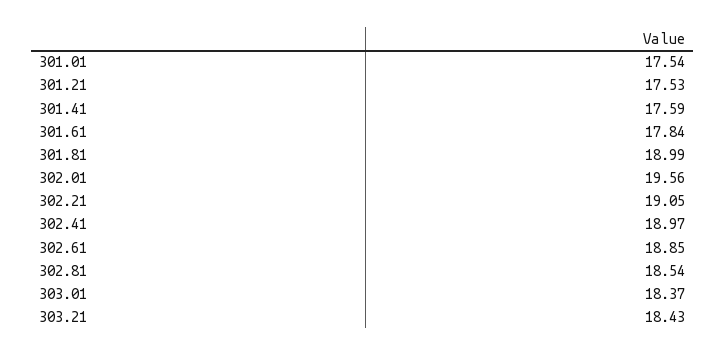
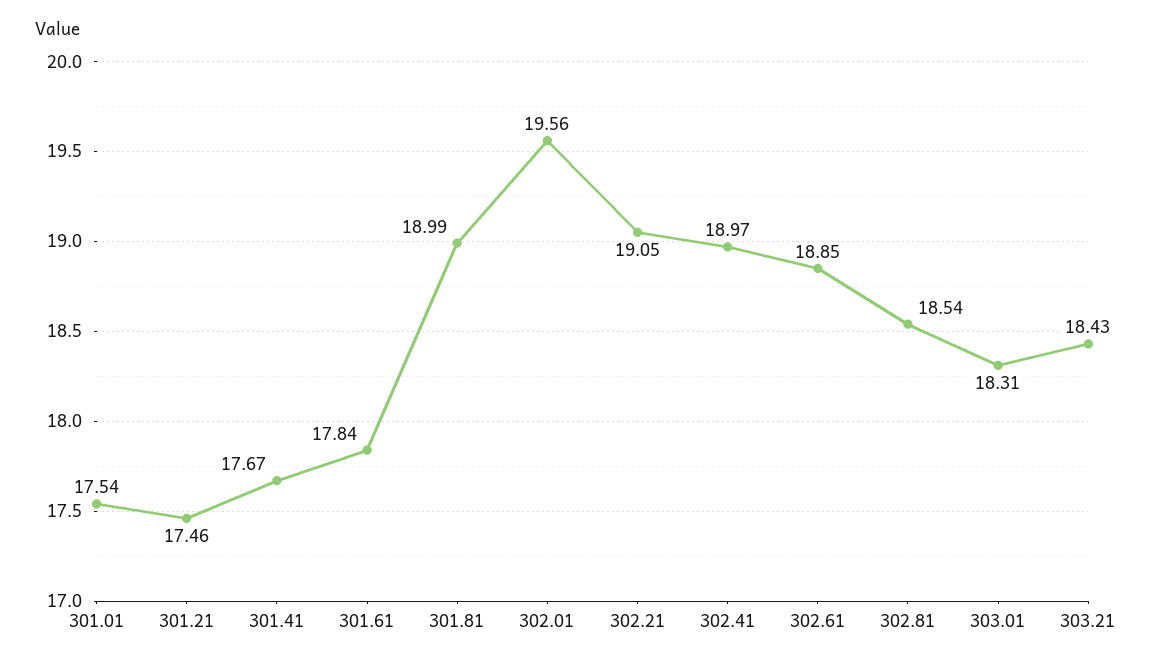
  {
    "301.01": 17.54,
-   "301.21": 17.53,
+   "301.21": 17.46,
-   "301.41": 17.59,
+   "301.41": 17.67,
    "301.61": 17.84,
    "301.81": 18.99,
    "302.01": 19.56,
    "302.21": 19.05,
    "302.41": 18.97,
    "302.61": 18.85,
    "302.81": 18.54,
-   "303.01": 18.37,
+   "303.01": 18.31,
    "303.21": 18.43
  }

